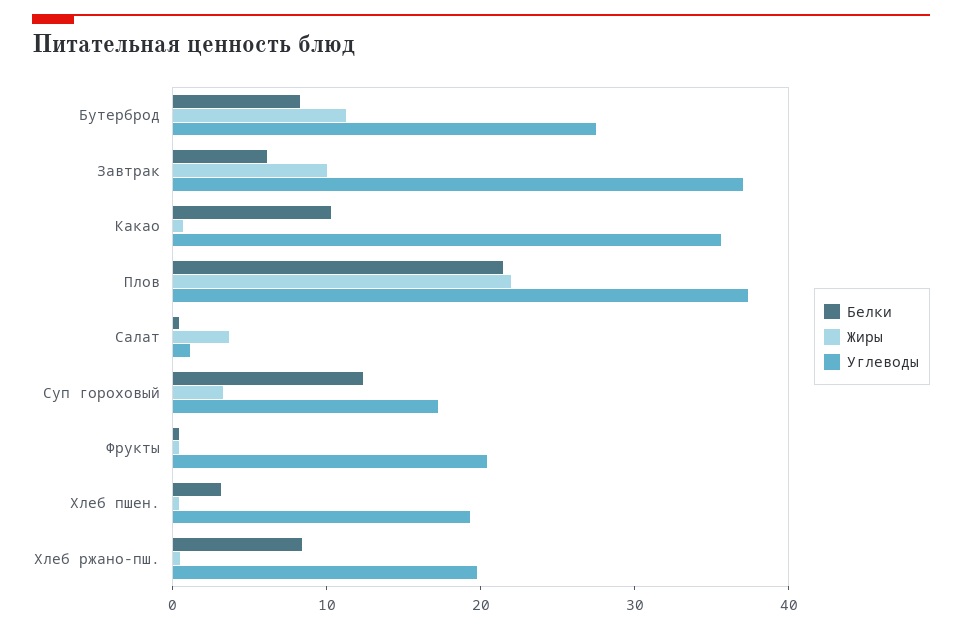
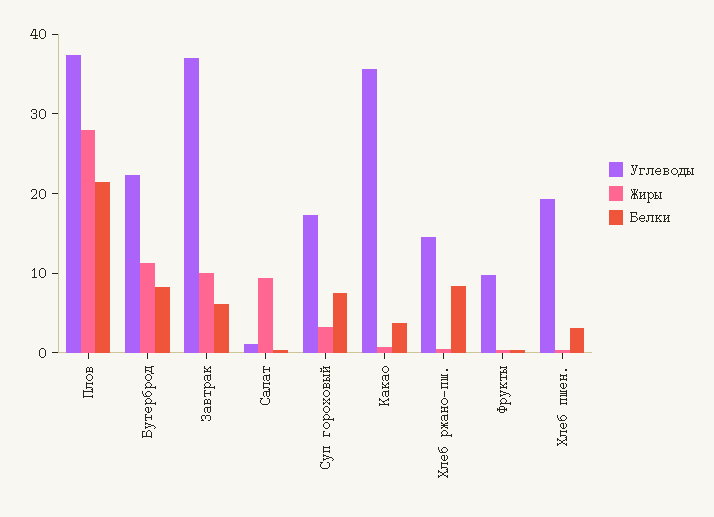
  {
    "Белки": {
      "Бутерброд": 8,
      "Завтрак": 6,
-     "Какао": 10,
+     "Какао": 4,
      "Плов": 22,
      "Салат": 0,
-     "Суп гороховый": 12,
+     "Суп гороховый": 8,
      "Фрукты": 0,
      "Хлеб пшен.": 4,
      "Хлеб ржано-пш.": 8
    },
    "Жиры": {
      "Бутерброд": 12,
      "Завтрак": 10,
      "Какао": 0,
-     "Плов": 22,
+     "Плов": 28,
-     "Салат": 4,
+     "Салат": 10,
      "Суп гороховый": 4,
      "Фрукты": 0,
      "Хлеб пшен.": 0,
      "Хлеб ржано-пш.": 0
    },
    "Углеводы": {
-     "Бутерброд": 28,
+     "Бутерброд": 22,
      "Завтрак": 38,
      "Какао": 36,
      "Плов": 38,
      "Салат": 2,
      "Суп гороховый": 18,
-     "Фрукты": 20,
+     "Фрукты": 10,
      "Хлеб пшен.": 20,
-     "Хлеб ржано-пш.": 20
+     "Хлеб ржано-пш.": 14
    }
  }

